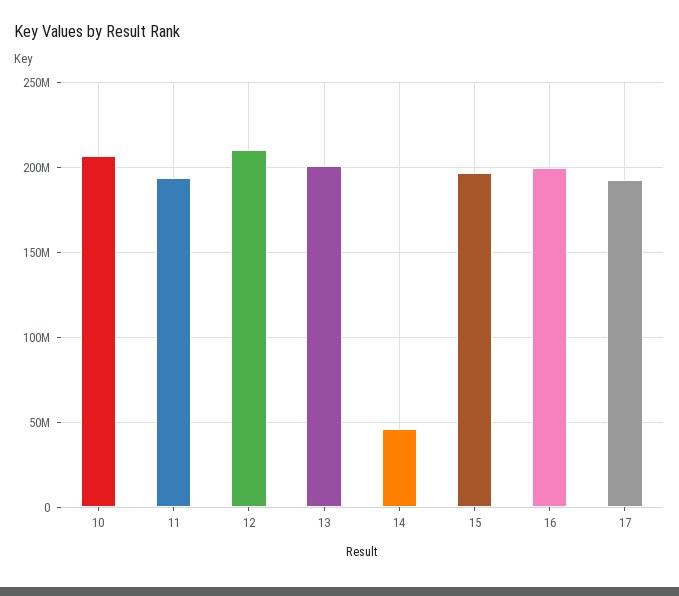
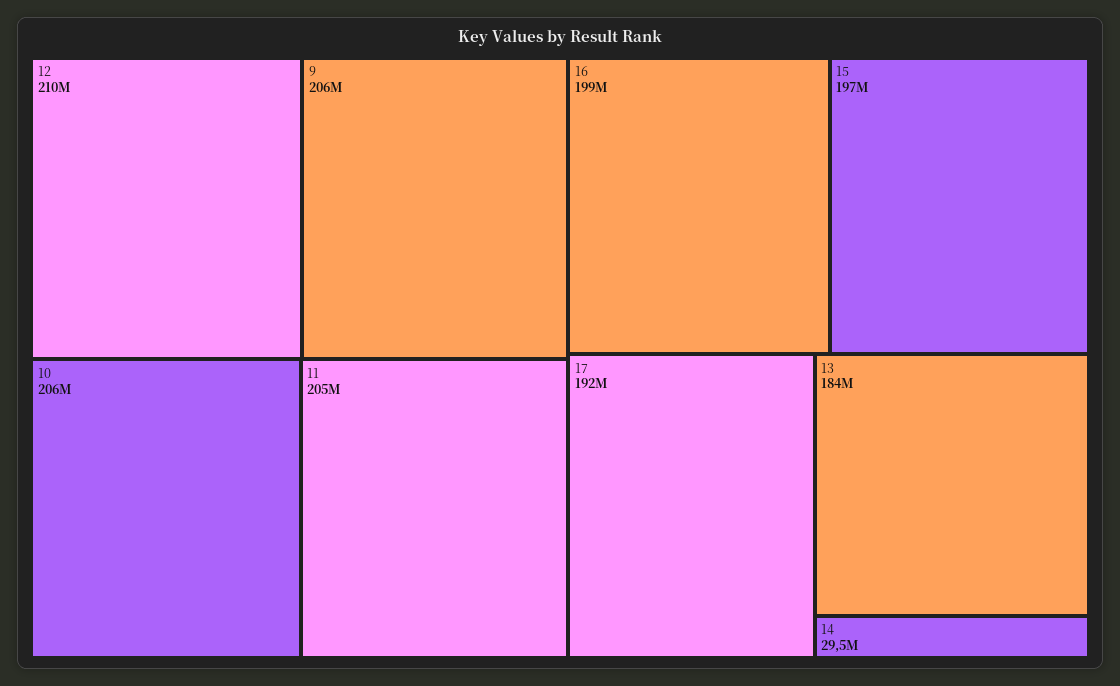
  {
    "10": 206000000,
-   "11": 195000000,
+   "11": 205000000,
    "12": 210000000,
-   "13": 200000000,
+   "13": 184000000,
-   "14": 45000000,
+   "14": 29500000,
    "15": 197000000,
    "16": 199000000,
-   "17": 192000000
+   "17": 192000000,
+   "9": 206000000
  }

